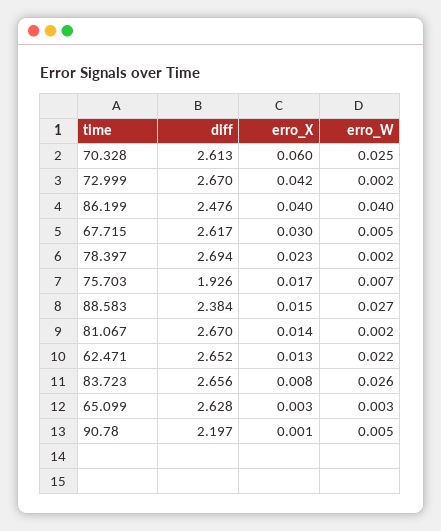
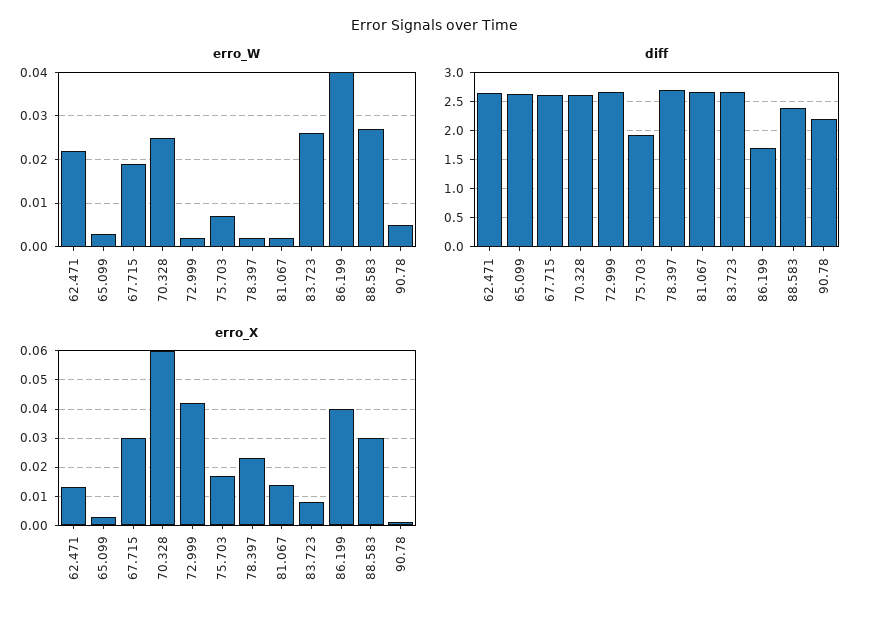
  {
    "diff": {
      "70.328": 2.613,
      "72.999": 2.67,
-     "86.199": 2.476,
+     "86.199": 1.75,
      "67.715": 2.617,
      "78.397": 2.694,
      "75.703": 1.926,
      "88.583": 2.384,
      "81.067": 2.67,
      "62.471": 2.652,
      "83.723": 2.656,
      "65.099": 2.628,
      "90.78": 2.197
    },
    "erro_X": {
      "70.328": 0.06,
      "72.999": 0.042,
      "86.199": 0.04,
      "67.715": 0.03,
      "78.397": 0.023,
      "75.703": 0.017,
-     "88.583": 0.015,
+     "88.583": 0.03,
      "81.067": 0.014,
      "62.471": 0.013,
      "83.723": 0.008,
      "65.099": 0.003,
      "90.78": 0.001
    },
    "erro_W": {
      "70.328": 0.025,
      "72.999": 0.002,
      "86.199": 0.04,
-     "67.715": 0.005,
+     "67.715": 0.02,
      "78.397": 0.002,
      "75.703": 0.007,
      "88.583": 0.027,
      "81.067": 0.002,
      "62.471": 0.022,
      "83.723": 0.026,
      "65.099": 0.003,
      "90.78": 0.005
    }
  }

